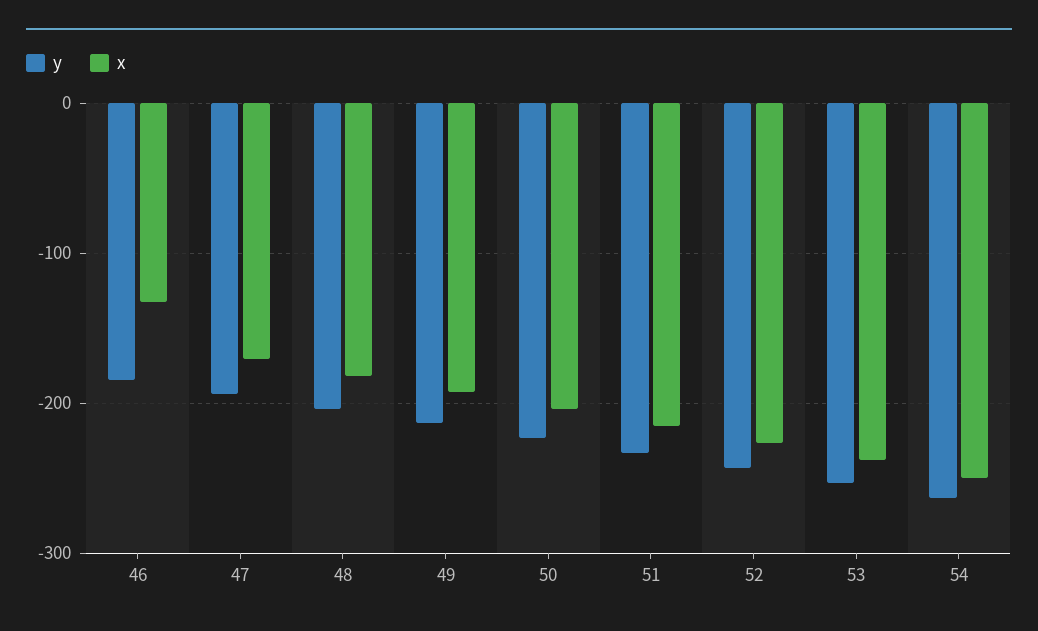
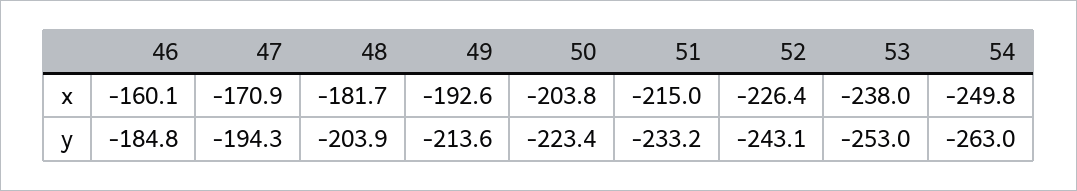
  {
    "y": {
      "46": -184.8,
      "47": -194.3,
      "48": -203.9,
      "49": -213.6,
      "50": -223.4,
      "51": -233.2,
      "52": -243.1,
      "53": -253,
      "54": -263
    },
    "x": {
-     "46": -130,
+     "46": -160.1,
      "47": -170.9,
      "48": -181.7,
      "49": -192.6,
      "50": -203.8,
      "51": -215,
      "52": -226.4,
      "53": -238,
      "54": -249.8
    }
  }

